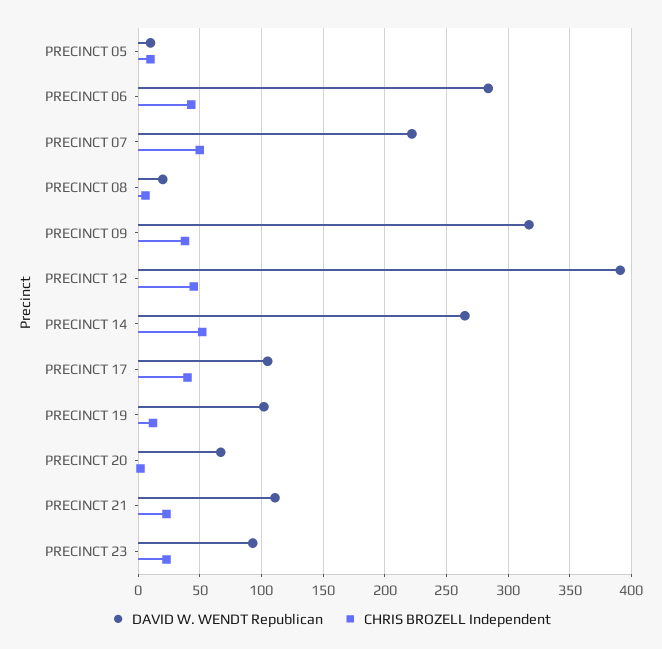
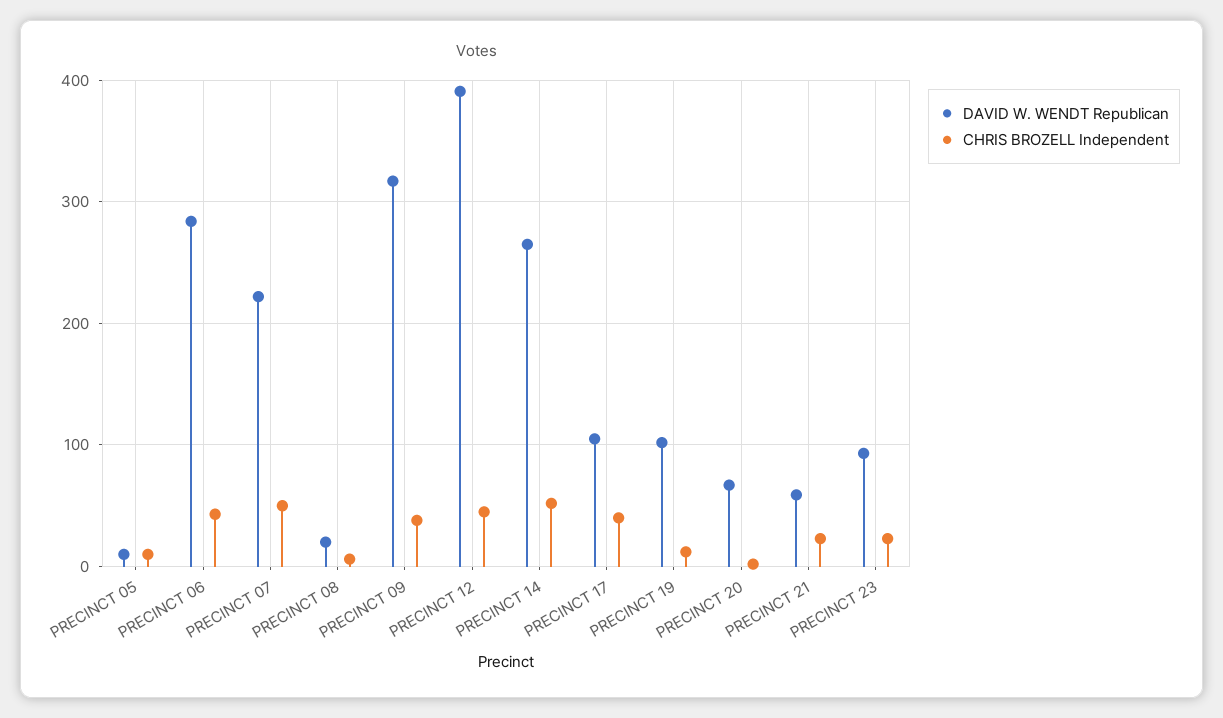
  {
    "DAVID W. WENDT Republican": {
      "PRECINCT 05": 10,
      "PRECINCT 06": 285,
      "PRECINCT 07": 220,
      "PRECINCT 08": 20,
      "PRECINCT 09": 315,
      "PRECINCT 12": 390,
      "PRECINCT 14": 265,
      "PRECINCT 17": 105,
      "PRECINCT 19": 100,
      "PRECINCT 20": 65,
-     "PRECINCT 21": 110,
+     "PRECINCT 21": 60,
      "PRECINCT 23": 95
    },
    "CHRIS BROZELL Independent": {
      "PRECINCT 05": 10,
      "PRECINCT 06": 45,
      "PRECINCT 07": 50,
      "PRECINCT 08": 5,
      "PRECINCT 09": 40,
      "PRECINCT 12": 45,
      "PRECINCT 14": 50,
      "PRECINCT 17": 40,
      "PRECINCT 19": 10,
      "PRECINCT 20": 0,
      "PRECINCT 21": 25,
      "PRECINCT 23": 25
    }
  }

